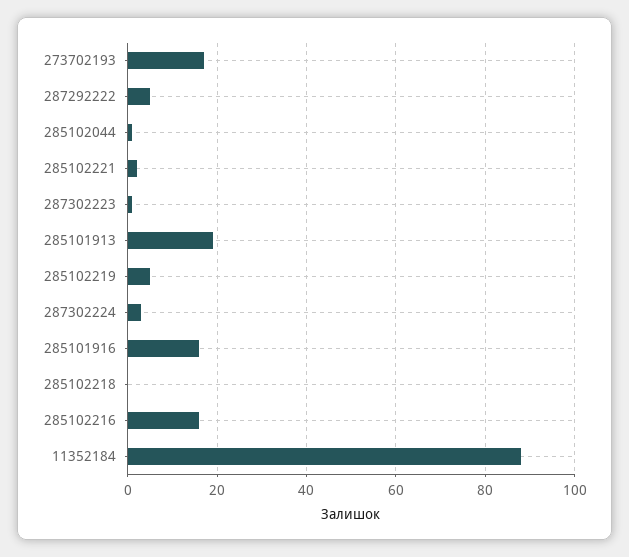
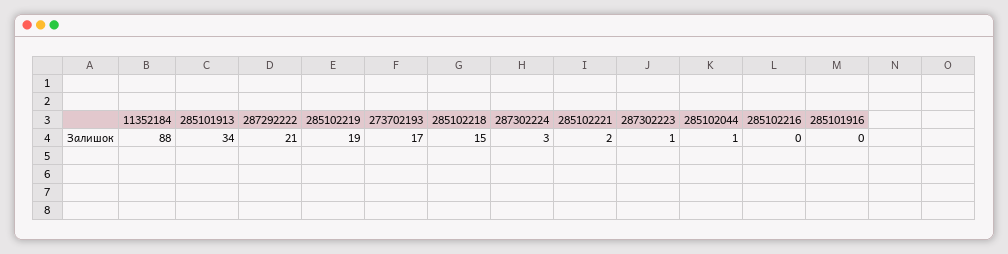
  {
    "273702193": 17,
-   "287292222": 5,
+   "287292222": 21,
    "285102044": 1,
    "285102221": 2,
    "287302223": 1,
-   "285101913": 20,
+   "285101913": 34,
-   "285102219": 5,
+   "285102219": 19,
    "287302224": 3,
-   "285101916": 15,
+   "285101916": 0,
-   "285102218": 0,
+   "285102218": 15,
-   "285102216": 15,
+   "285102216": 0,
    "11352184": 88
  }

